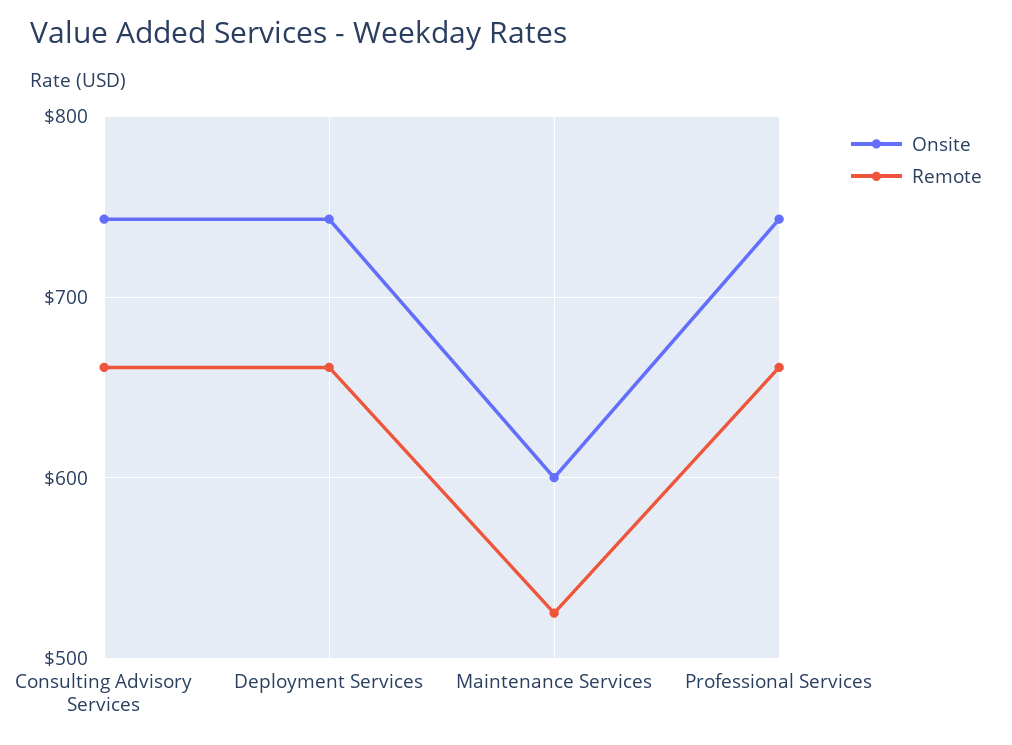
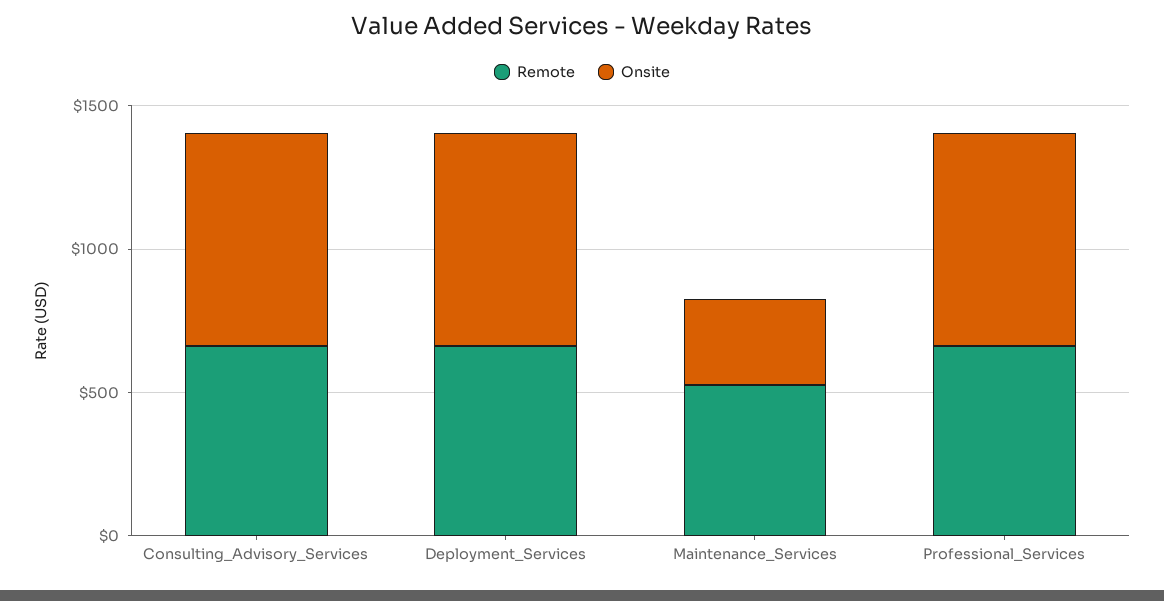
  {
    "Onsite": {
      "Consulting Advisory Services": 740,
      "Deployment Services": 740,
-     "Maintenance Services": 600,
+     "Maintenance Services": 300,
      "Professional Services": 740
    },
    "Remote": {
      "Consulting Advisory Services": 660,
      "Deployment Services": 660,
      "Maintenance Services": 530,
      "Professional Services": 660
    }
  }

